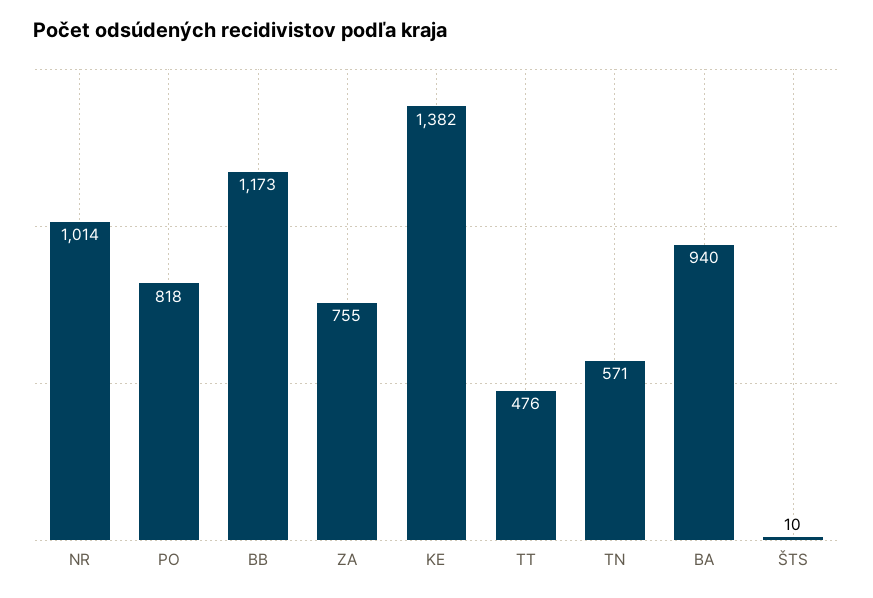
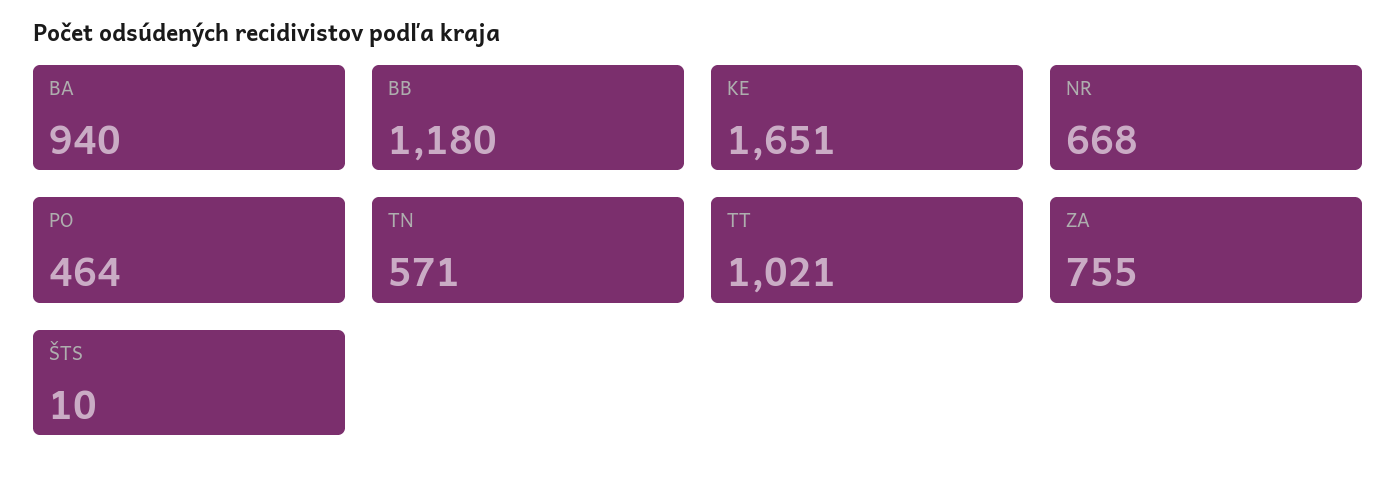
  {
-   "NR": 1014,
+   "NR": 668,
-   "PO": 818,
+   "PO": 464,
-   "BB": 1173,
+   "BB": 1180,
    "ZA": 755,
-   "KE": 1382,
+   "KE": 1651,
-   "TT": 476,
+   "TT": 1021,
    "TN": 571,
    "BA": 940,
    "ŠTS": 10
  }

